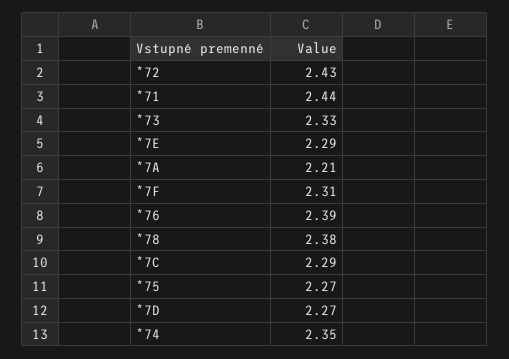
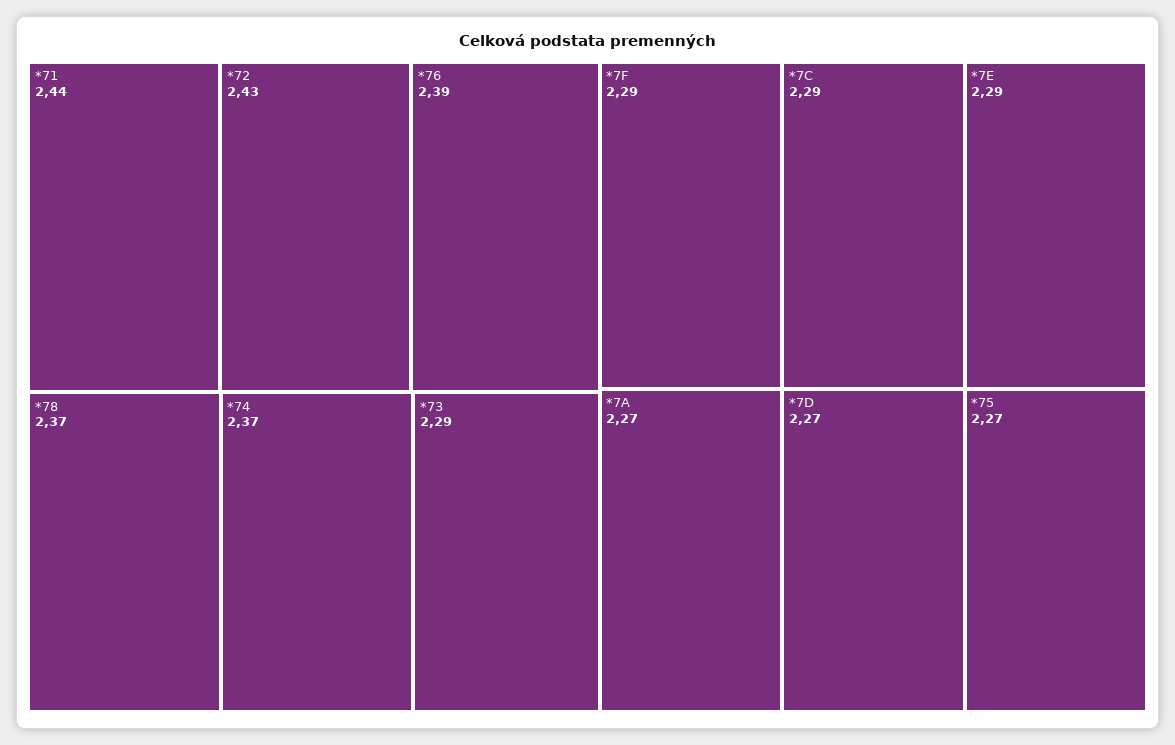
  {
    "*72": 2.43,
    "*71": 2.44,
-   "*73": 2.33,
+   "*73": 2.29,
    "*7E": 2.29,
-   "*7A": 2.21,
+   "*7A": 2.27,
-   "*7F": 2.31,
+   "*7F": 2.29,
    "*76": 2.39,
-   "*78": 2.38,
+   "*78": 2.37,
    "*7C": 2.29,
    "*75": 2.27,
    "*7D": 2.27,
-   "*74": 2.35
+   "*74": 2.37
  }

